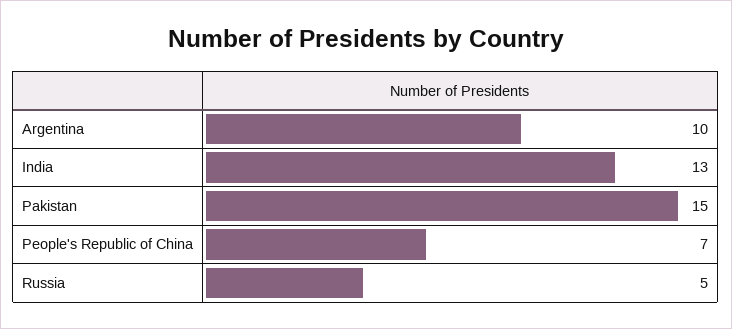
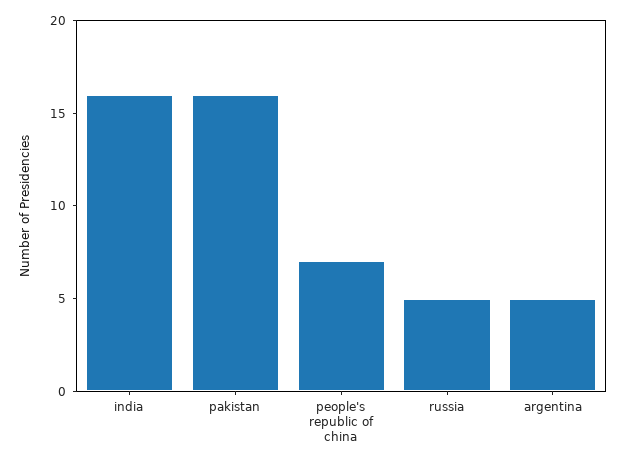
  {
-   "Argentina": 10,
+   "Argentina": 5,
-   "India": 13,
+   "India": 16,
-   "Pakistan": 15,
+   "Pakistan": 16,
    "People's Republic of China": 7,
    "Russia": 5
  }

